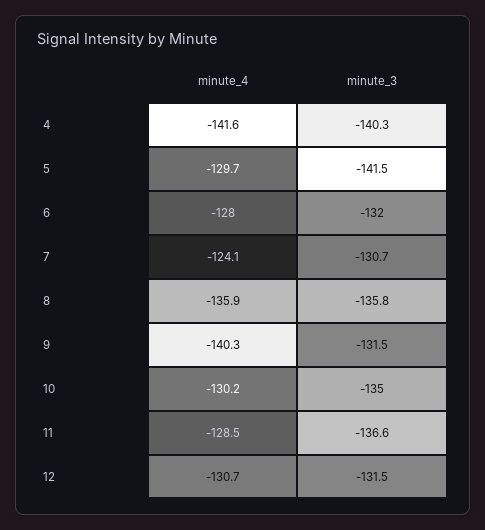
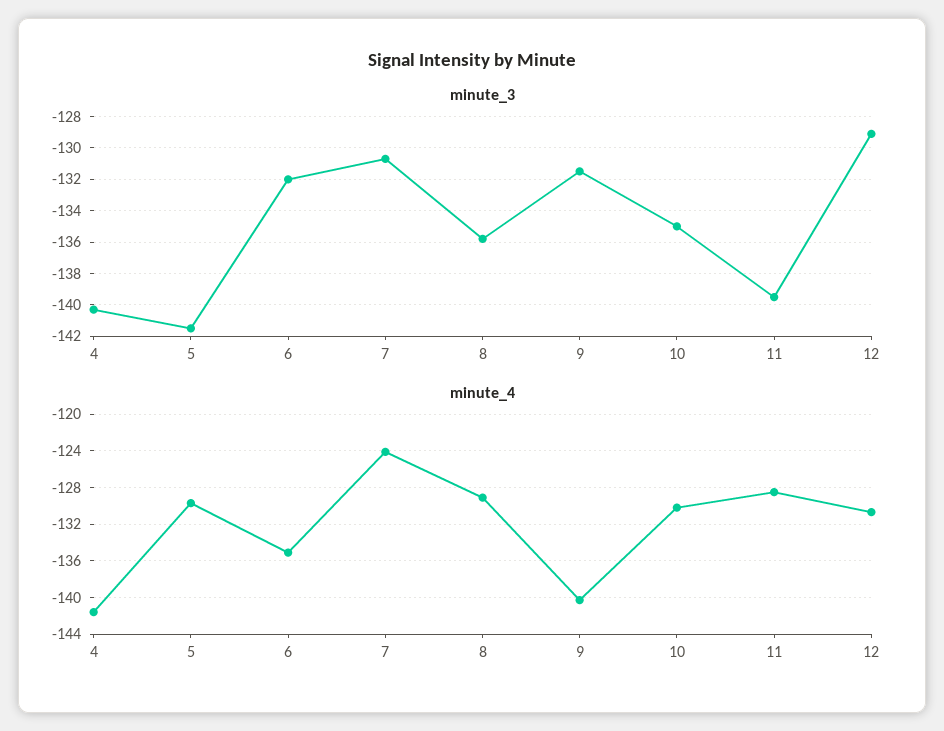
  {
    "minute_4": {
      "4": -141.6,
      "5": -129.7,
-     "6": -128,
+     "6": -135,
      "7": -124.1,
-     "8": -135.9,
+     "8": -129,
      "9": -140.3,
      "10": -130.2,
      "11": -128.5,
      "12": -130.7
    },
    "minute_3": {
      "4": -140.3,
      "5": -141.5,
      "6": -132,
      "7": -130.7,
      "8": -135.8,
      "9": -131.5,
      "10": -135,
-     "11": -136.6,
+     "11": -139.5,
-     "12": -131.5
+     "12": -129
    }
  }

